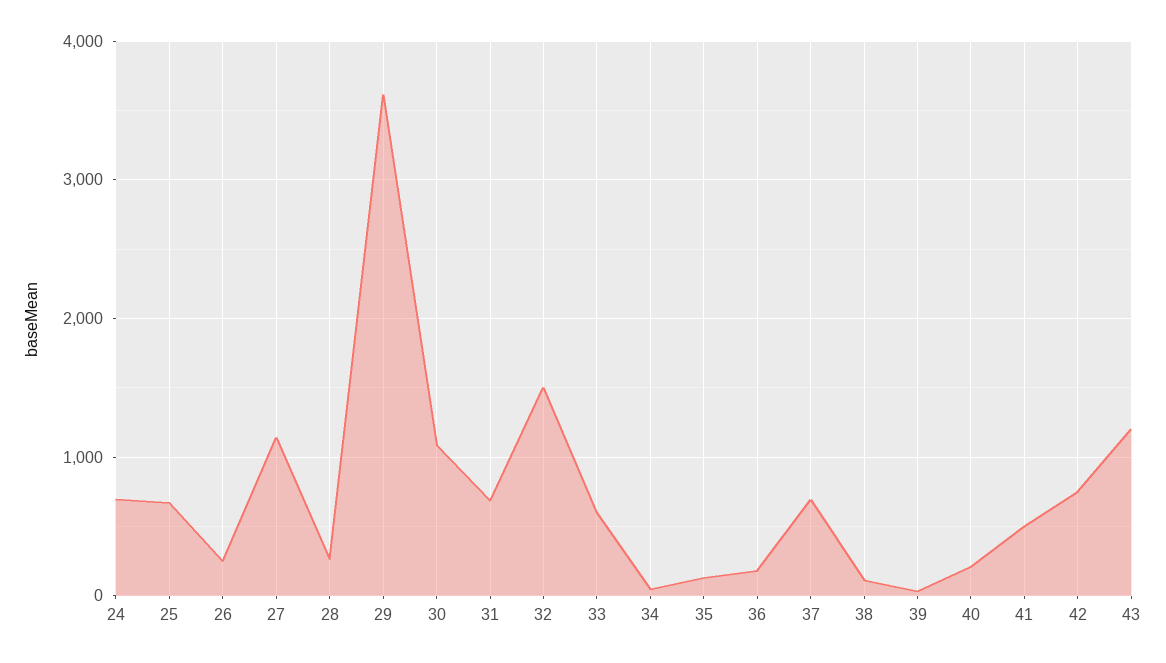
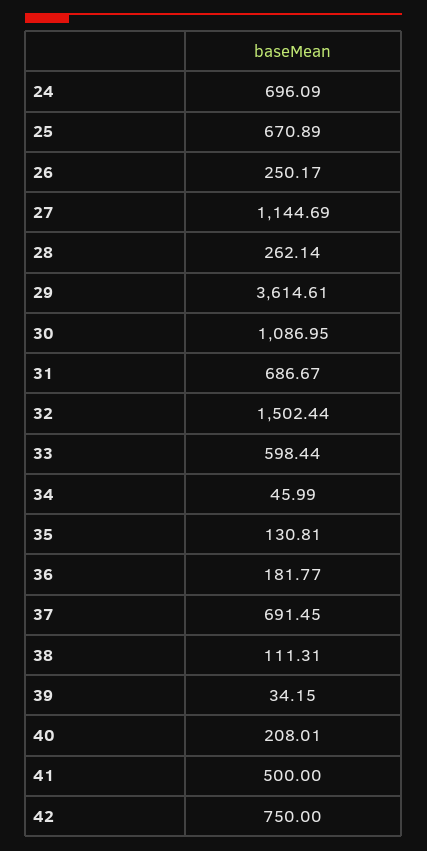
  {
    "24": 696.09,
    "25": 670.89,
    "26": 250.17,
    "27": 1144.69,
    "28": 262.14,
    "29": 3614.61,
    "30": 1086.95,
    "31": 686.67,
    "32": 1502.44,
    "33": 598.44,
    "34": 45.99,
    "35": 130.81,
    "36": 181.77,
    "37": 691.45,
    "38": 111.31,
    "39": 34.15,
    "40": 208.01,
    "41": 500,
-   "42": 750,
+   "42": 750
-   "43": 1200
  }

